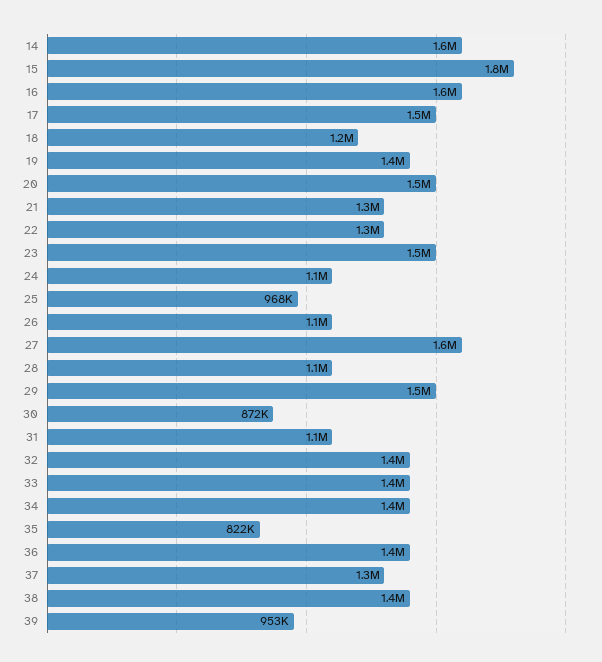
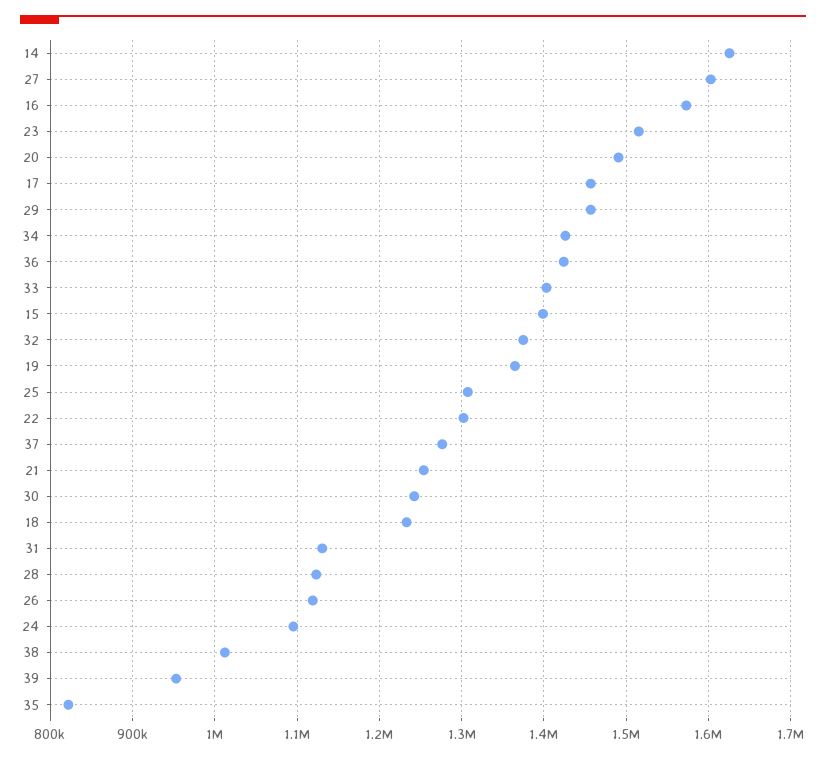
  {
    "14": 1600000,
-   "15": 1800000,
+   "15": 1400000,
    "16": 1600000,
    "17": 1500000,
    "18": 1200000,
    "19": 1400000,
    "20": 1500000,
    "21": 1300000,
    "22": 1300000,
    "23": 1500000,
    "24": 1100000,
-   "25": 968000,
+   "25": 1310000,
    "26": 1100000,
    "27": 1600000,
    "28": 1100000,
    "29": 1500000,
-   "30": 872000,
+   "30": 1240000,
    "31": 1100000,
    "32": 1400000,
    "33": 1400000,
    "34": 1400000,
    "35": 822000,
    "36": 1400000,
    "37": 1300000,
-   "38": 1400000,
+   "38": 1010000,
    "39": 953000
  }

